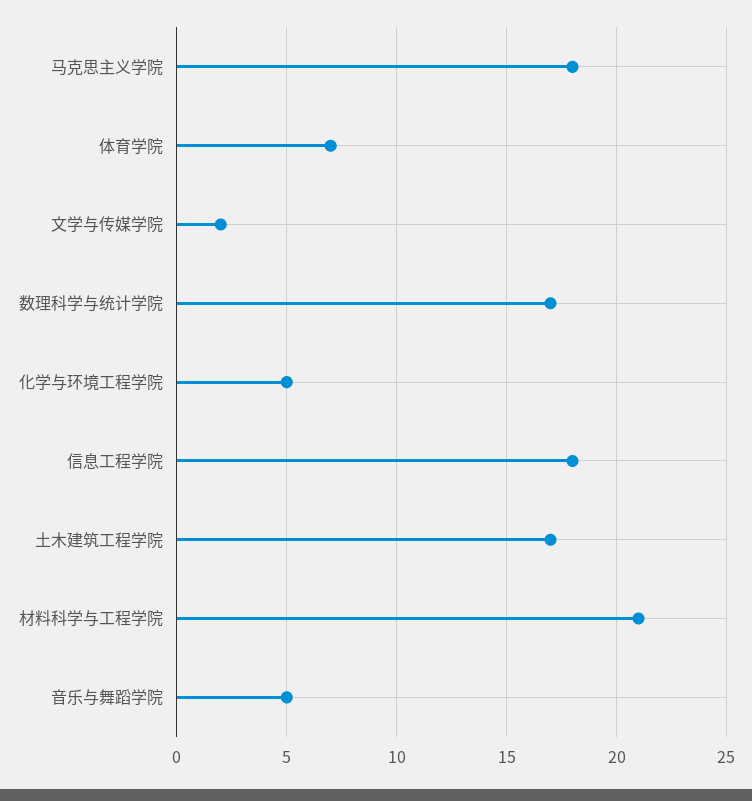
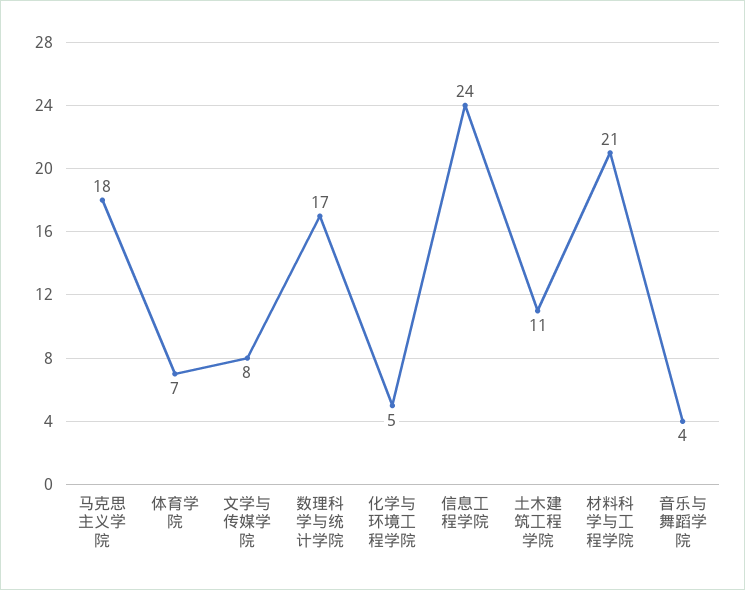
  {
    "马克思主义学院": 18,
    "体育学院": 7,
-   "文学与传媒学院": 2,
+   "文学与传媒学院": 8,
    "数理科学与统计学院": 17,
    "化学与环境工程学院": 5,
-   "信息工程学院": 18,
+   "信息工程学院": 24,
-   "土木建筑工程学院": 17,
+   "土木建筑工程学院": 11,
    "材料科学与工程学院": 21,
-   "音乐与舞蹈学院": 5
+   "音乐与舞蹈学院": 4
  }

